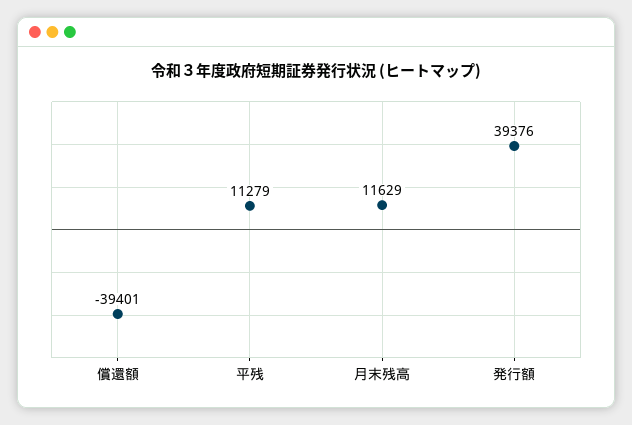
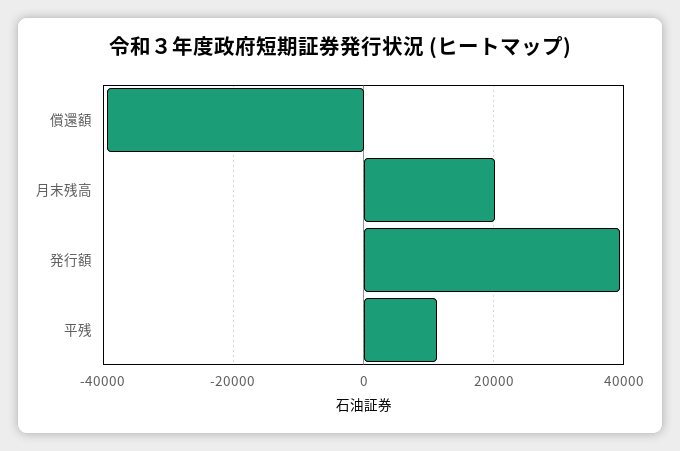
  {
    "償還額": -39401,
    "平残": 11279,
-   "月末残高": 11629,
+   "月末残高": 20000,
    "発行額": 39376
  }

